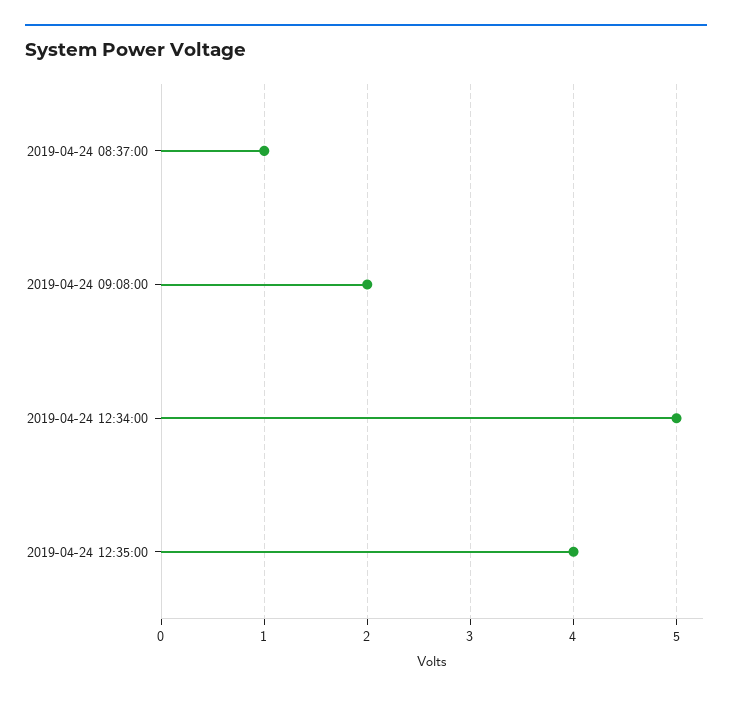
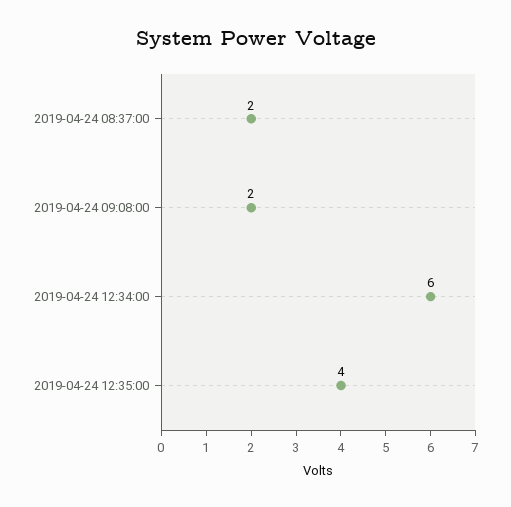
  {
-   "2019-04-24 08:37:00": 1,
+   "2019-04-24 08:37:00": 2,
    "2019-04-24 09:08:00": 2,
-   "2019-04-24 12:34:00": 5,
+   "2019-04-24 12:34:00": 6,
    "2019-04-24 12:35:00": 4
  }

